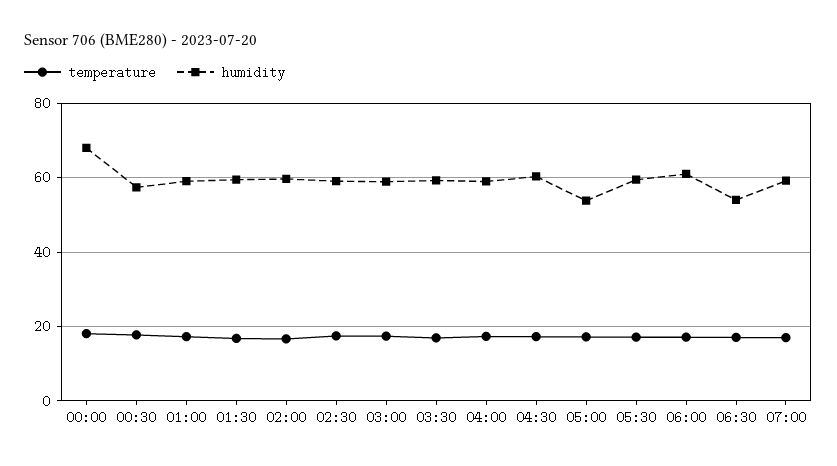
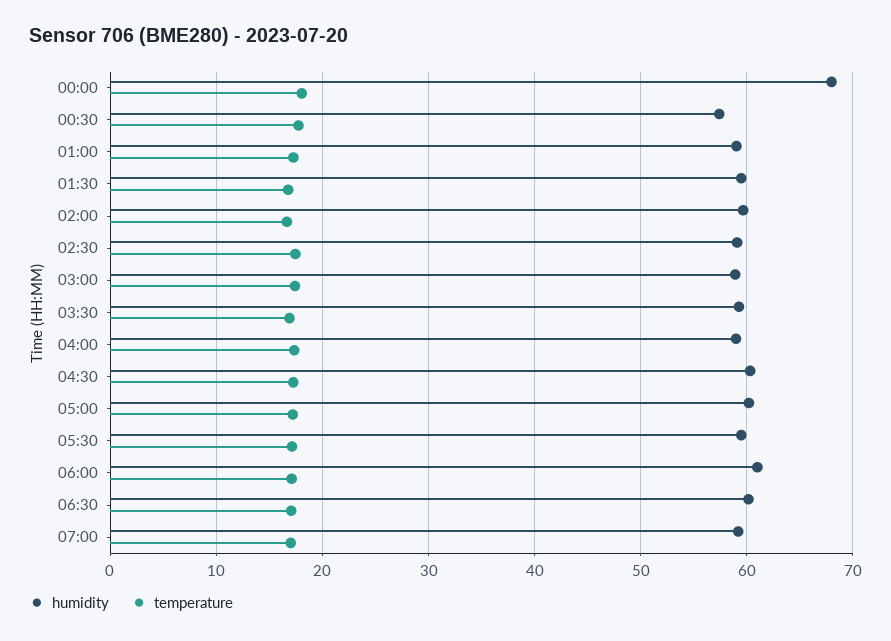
  {
    "temperature": {
      "00:00": 18,
      "00:30": 18,
      "01:00": 17,
      "01:30": 17,
      "02:00": 17,
      "02:30": 17,
      "03:00": 17,
      "03:30": 17,
      "04:00": 17,
      "04:30": 17,
      "05:00": 17,
      "05:30": 17,
      "06:00": 17,
      "06:30": 17,
      "07:00": 17
    },
    "humidity": {
      "00:00": 68,
      "00:30": 57,
      "01:00": 59,
      "01:30": 59,
      "02:00": 60,
      "02:30": 59,
      "03:00": 59,
      "03:30": 59,
      "04:00": 59,
      "04:30": 60,
-     "05:00": 54,
+     "05:00": 60,
      "05:30": 59,
      "06:00": 61,
-     "06:30": 54,
+     "06:30": 60,
      "07:00": 59
    }
  }

